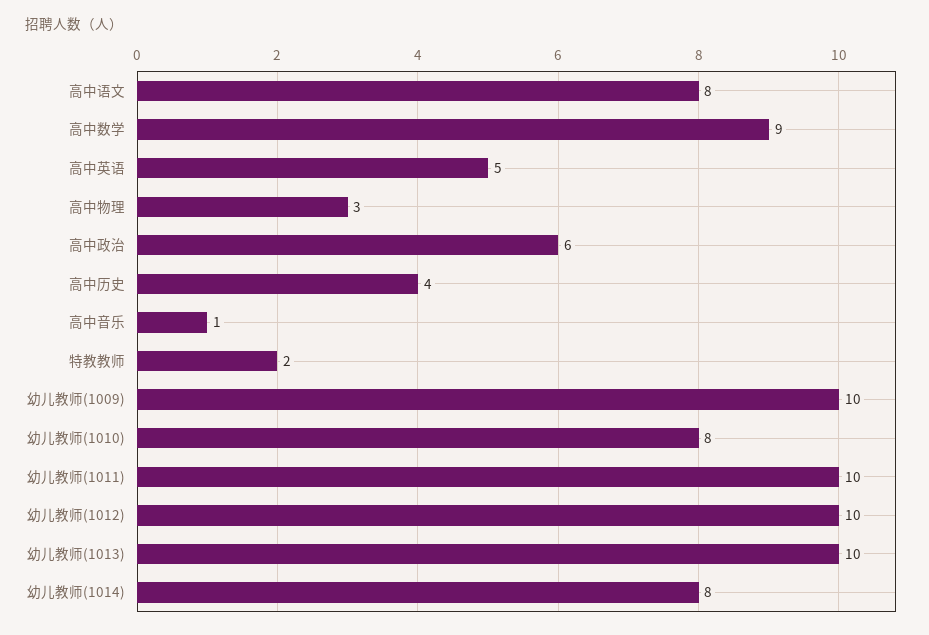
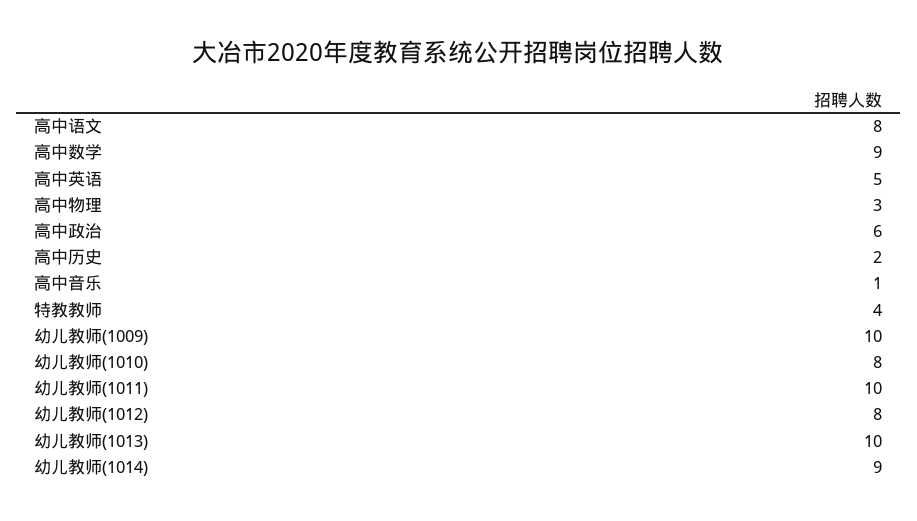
  {
    "高中语文": 8,
    "高中数学": 9,
    "高中英语": 5,
    "高中物理": 3,
    "高中政治": 6,
-   "高中历史": 4,
+   "高中历史": 2,
    "高中音乐": 1,
-   "特教教师": 2,
+   "特教教师": 4,
    "幼儿教师(1009)": 10,
    "幼儿教师(1010)": 8,
    "幼儿教师(1011)": 10,
-   "幼儿教师(1012)": 10,
+   "幼儿教师(1012)": 8,
    "幼儿教师(1013)": 10,
-   "幼儿教师(1014)": 8
+   "幼儿教师(1014)": 9
  }

